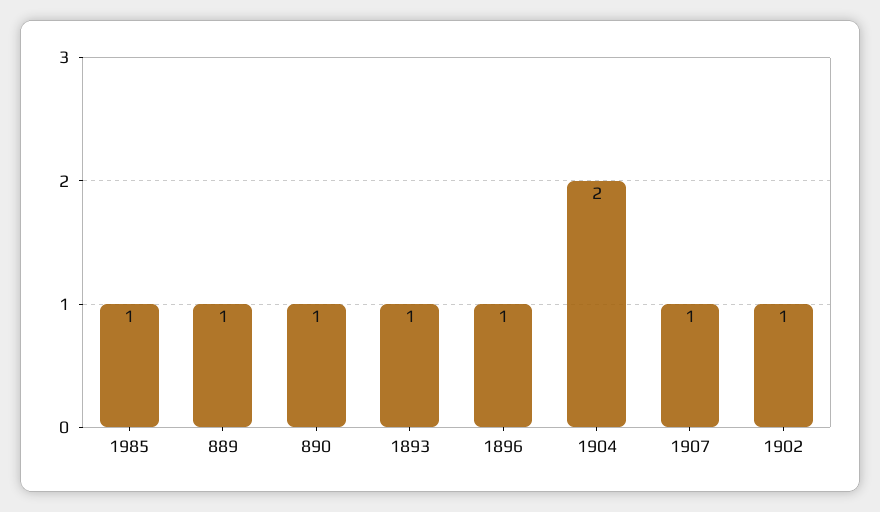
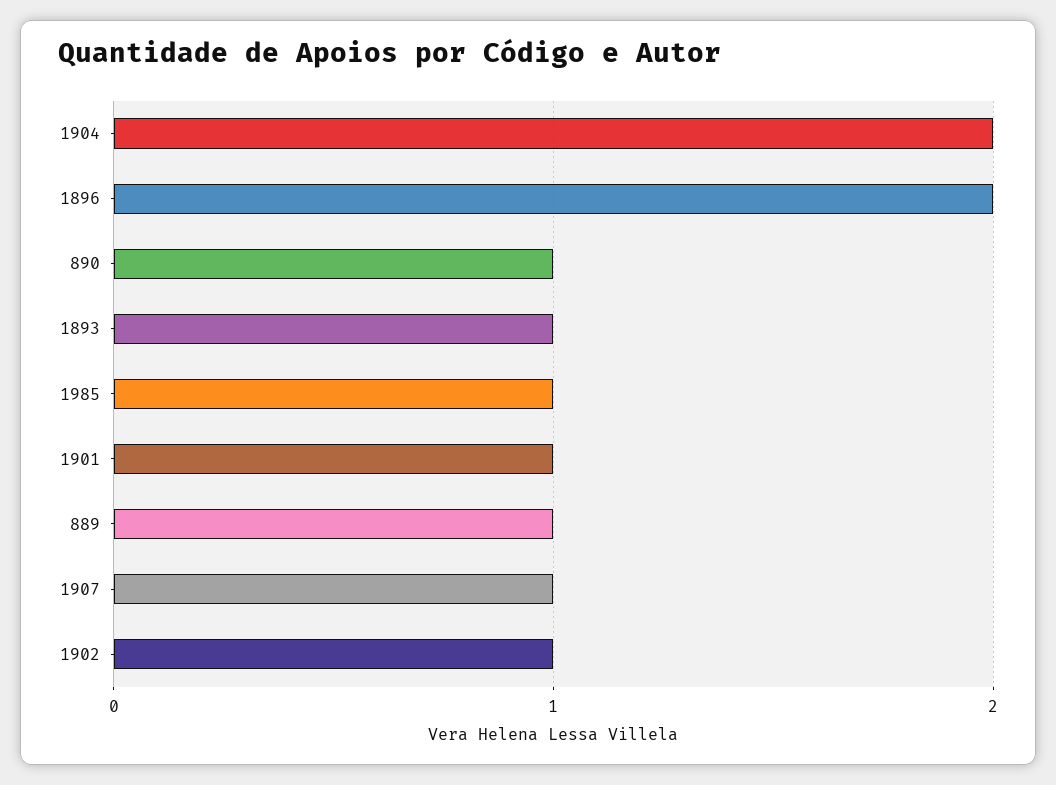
  {
    "1985": 1,
    "889": 1,
    "890": 1,
    "1893": 1,
-   "1896": 1,
+   "1896": 2,
    "1904": 2,
    "1907": 1,
-   "1902": 1
+   "1902": 1,
+   "1901": 1
  }

